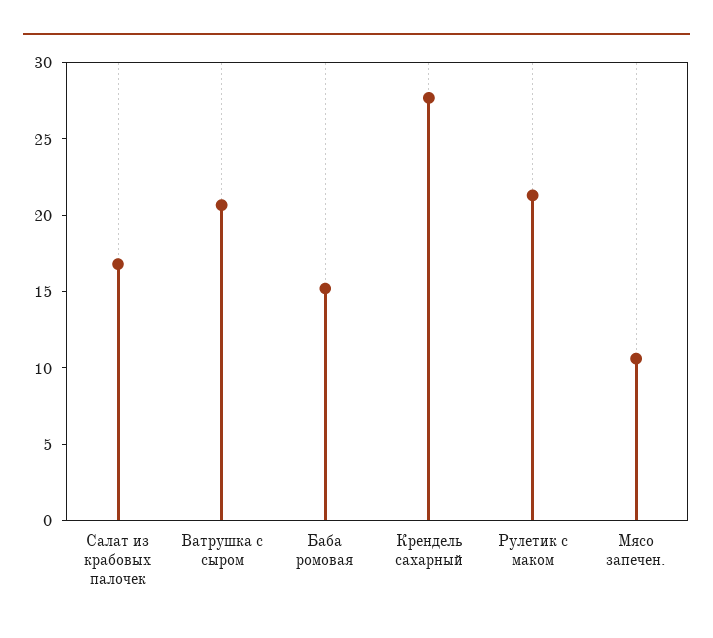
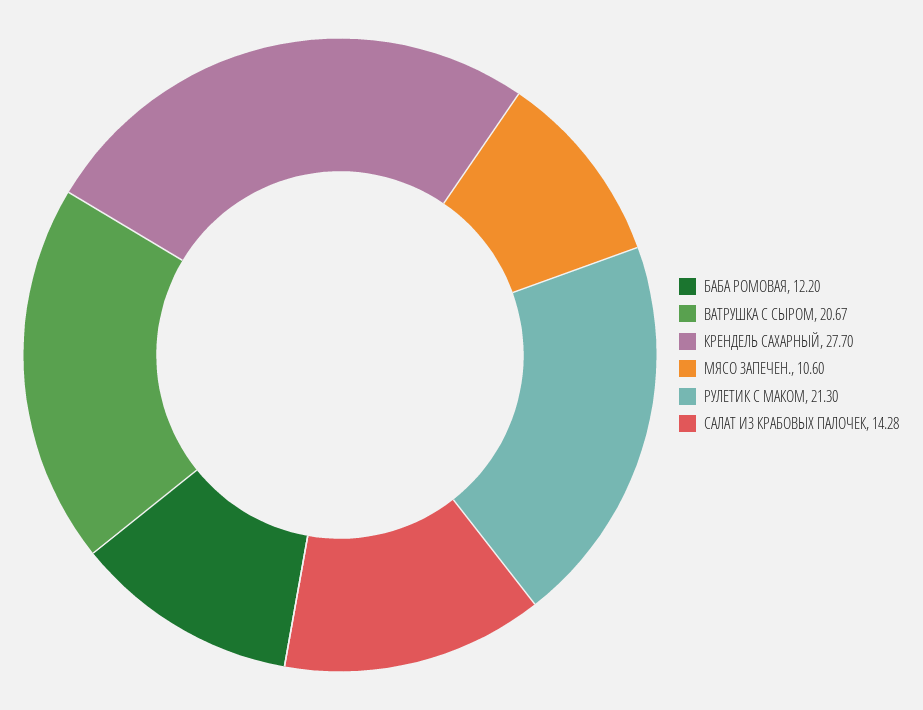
  {
-   "Салат из крабовых палочек": 17,
+   "Салат из крабовых палочек": 14.28,
    "Ватрушка с сыром": 20.67,
-   "Баба ромовая": 15,
+   "Баба ромовая": 12.2,
    "Крендель сахарный": 27.7,
    "Рулетик с маком": 21.3,
    "Мясо запечен.": 10.6
  }

